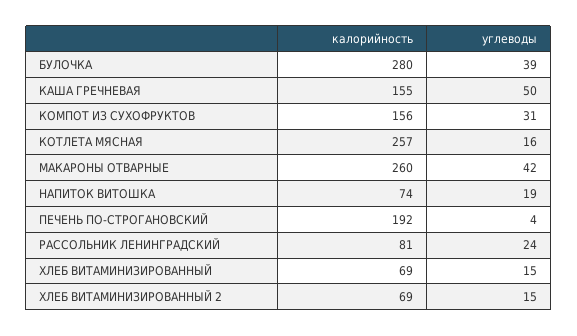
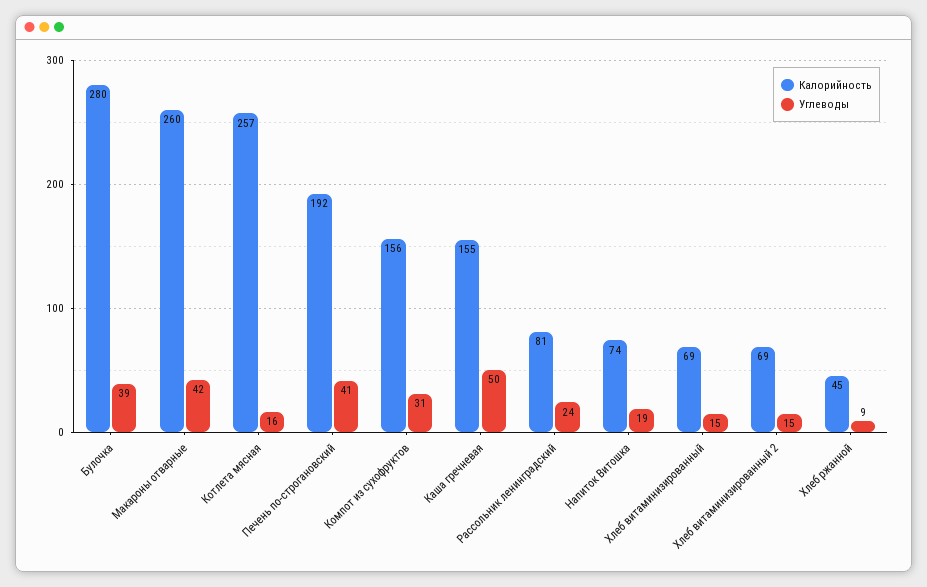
  {
    "калорийность": {
      "БУЛОЧКА": 280,
      "КАША ГРЕЧНЕВАЯ": 155,
      "КОМПОТ ИЗ СУХОФРУКТОВ": 156,
      "КОТЛЕТА МЯСНАЯ": 257,
      "МАКАРОНЫ ОТВАРНЫЕ": 260,
      "НАПИТОК ВИТОШКА": 74,
      "ПЕЧЕНЬ ПО-СТРОГАНОВСКИЙ": 192,
      "РАССОЛЬНИК ЛЕНИНГРАДСКИЙ": 81,
      "ХЛЕБ ВИТАМИНИЗИРОВАННЫЙ": 69,
-     "ХЛЕБ ВИТАМИНИЗИРОВАННЫЙ 2": 69
+     "ХЛЕБ ВИТАМИНИЗИРОВАННЫЙ 2": 69,
+     "Хлеб ржанной": 45
    },
    "углеводы": {
      "БУЛОЧКА": 39,
      "КАША ГРЕЧНЕВАЯ": 50,
      "КОМПОТ ИЗ СУХОФРУКТОВ": 31,
      "КОТЛЕТА МЯСНАЯ": 16,
      "МАКАРОНЫ ОТВАРНЫЕ": 42,
      "НАПИТОК ВИТОШКА": 19,
-     "ПЕЧЕНЬ ПО-СТРОГАНОВСКИЙ": 4,
+     "ПЕЧЕНЬ ПО-СТРОГАНОВСКИЙ": 41,
      "РАССОЛЬНИК ЛЕНИНГРАДСКИЙ": 24,
      "ХЛЕБ ВИТАМИНИЗИРОВАННЫЙ": 15,
-     "ХЛЕБ ВИТАМИНИЗИРОВАННЫЙ 2": 15
+     "ХЛЕБ ВИТАМИНИЗИРОВАННЫЙ 2": 15,
+     "Хлеб ржанной": 9
    }
  }

